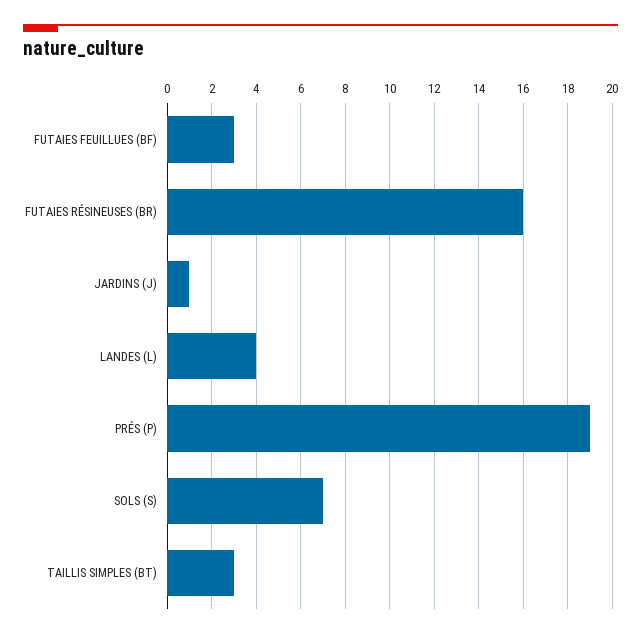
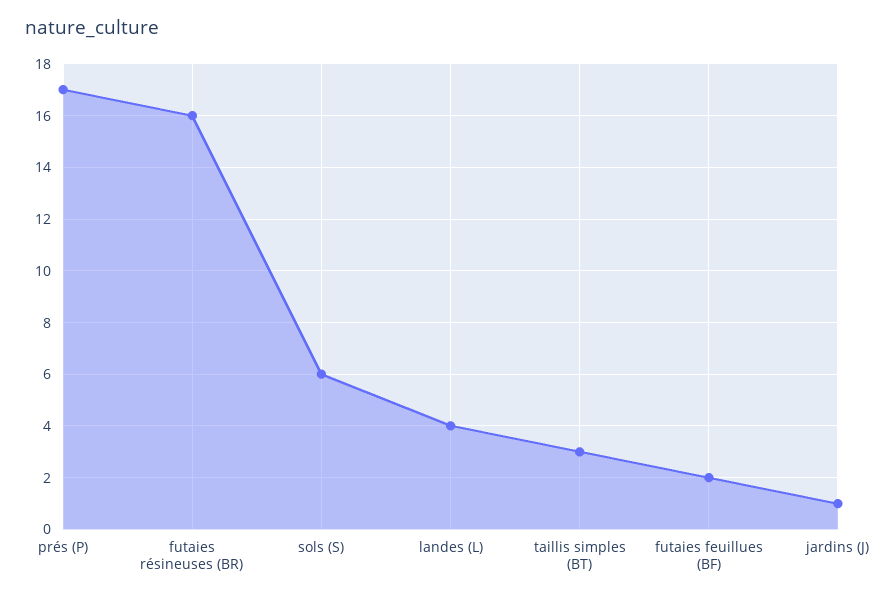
  {
-   "FUTAIES FEUILLUES (BF)": 3,
+   "FUTAIES FEUILLUES (BF)": 2,
    "FUTAIES RÉSINEUSES (BR)": 16,
    "JARDINS (J)": 1,
    "LANDES (L)": 4,
-   "PRÉS (P)": 19,
+   "PRÉS (P)": 17,
-   "SOLS (S)": 7,
+   "SOLS (S)": 6,
    "TAILLIS SIMPLES (BT)": 3
  }

